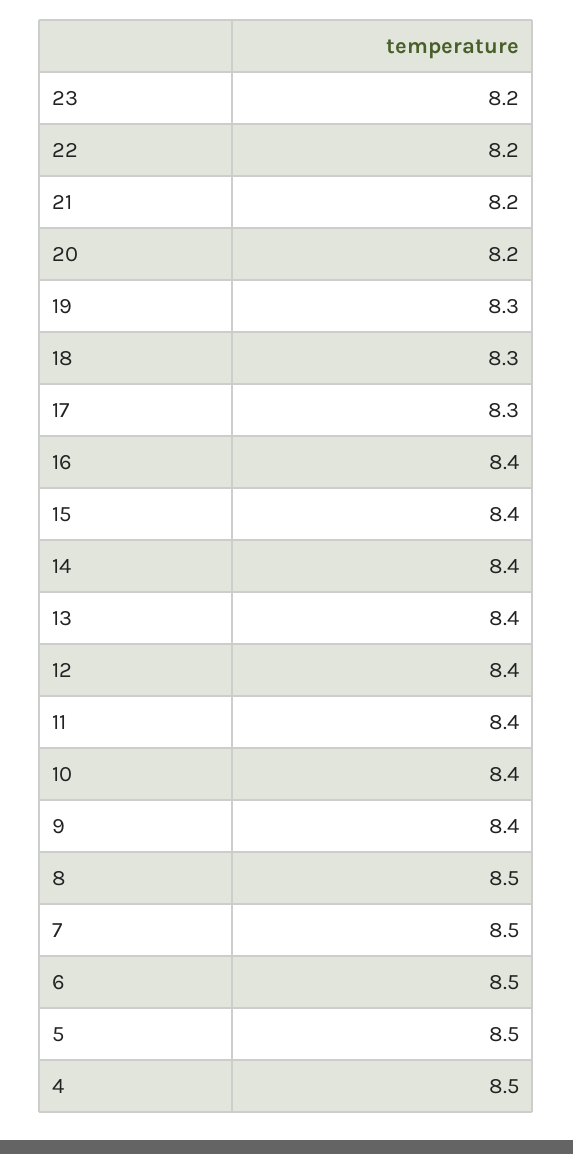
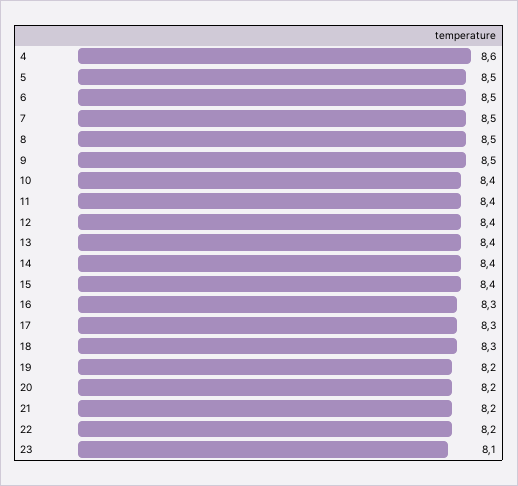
  {
-   "23": 8.2,
+   "23": 8.1,
    "22": 8.2,
    "21": 8.2,
    "20": 8.2,
-   "19": 8.3,
+   "19": 8.2,
    "18": 8.3,
    "17": 8.3,
-   "16": 8.4,
+   "16": 8.3,
    "15": 8.4,
    "14": 8.4,
    "13": 8.4,
    "12": 8.4,
    "11": 8.4,
    "10": 8.4,
-   "9": 8.4,
+   "9": 8.5,
    "8": 8.5,
    "7": 8.5,
    "6": 8.5,
    "5": 8.5,
-   "4": 8.5
+   "4": 8.6
  }

